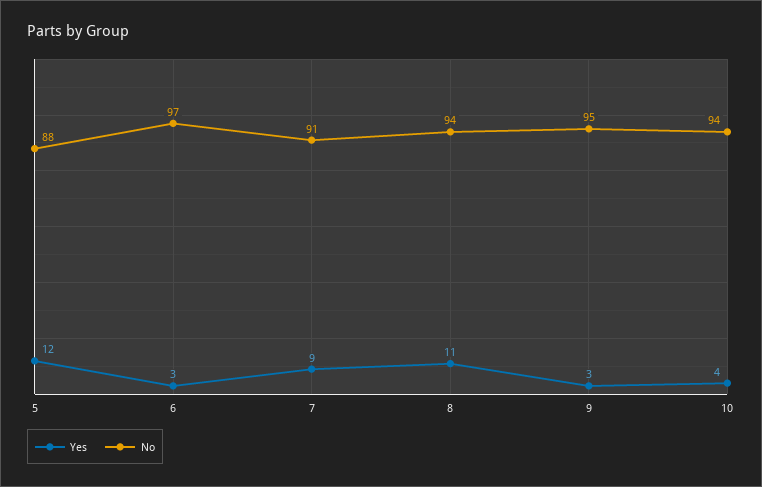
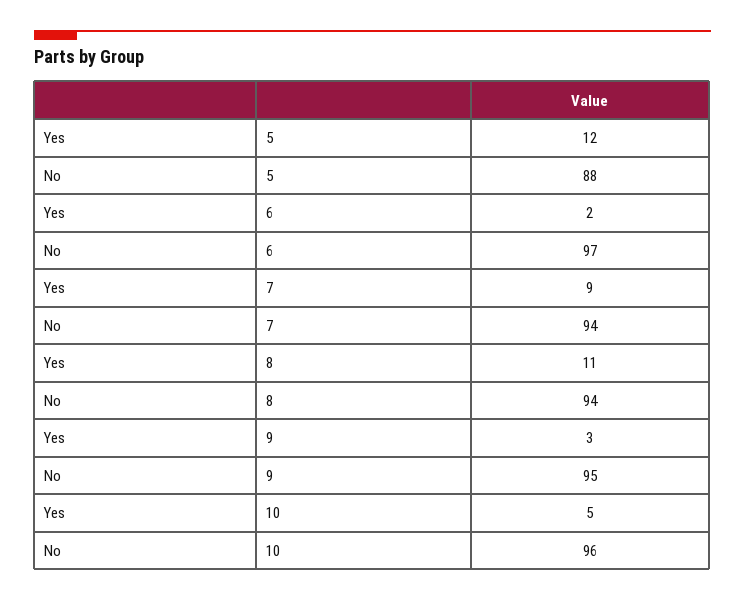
  {
    "Yes": {
      "5": 12,
-     "6": 3,
+     "6": 2,
      "7": 9,
      "8": 11,
      "9": 3,
-     "10": 4
+     "10": 5
    },
    "No": {
      "5": 88,
      "6": 97,
-     "7": 91,
+     "7": 94,
      "8": 94,
      "9": 95,
-     "10": 94
+     "10": 96
    }
  }

